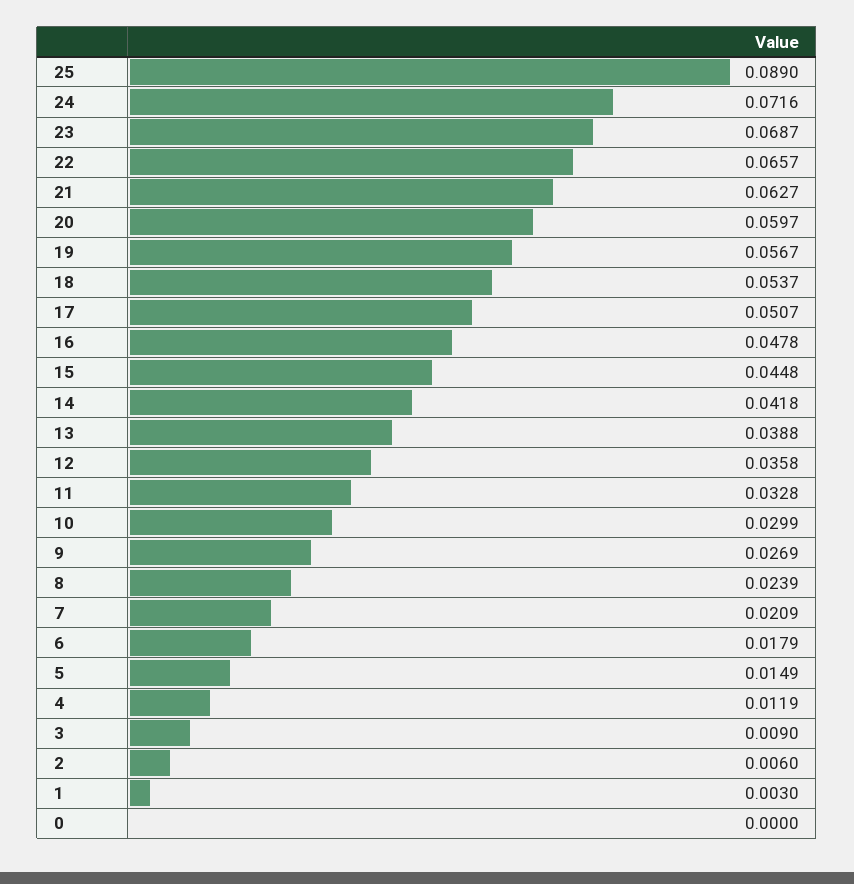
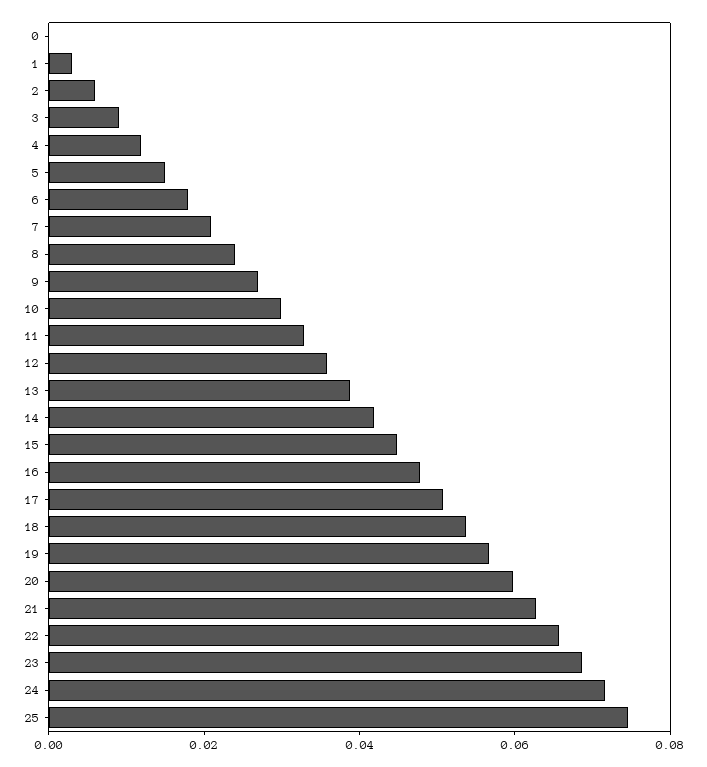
  {
-   "25": 0.089,
+   "25": 0.075,
    "24": 0.0716,
    "23": 0.0687,
    "22": 0.0657,
    "21": 0.0627,
    "20": 0.0597,
    "19": 0.0567,
    "18": 0.0537,
    "17": 0.0507,
    "16": 0.0478,
    "15": 0.0448,
    "14": 0.0418,
    "13": 0.0388,
    "12": 0.0358,
    "11": 0.0328,
    "10": 0.0299,
    "9": 0.0269,
    "8": 0.0239,
    "7": 0.0209,
    "6": 0.0179,
    "5": 0.0149,
    "4": 0.0119,
    "3": 0.009,
    "2": 0.006,
    "1": 0.003,
    "0": 0
  }

